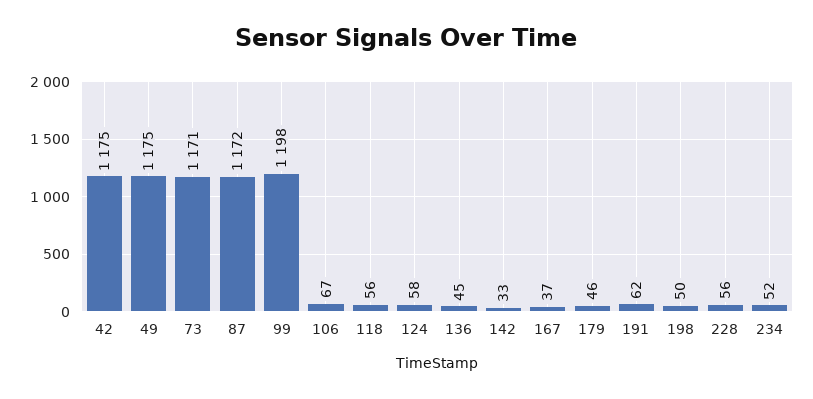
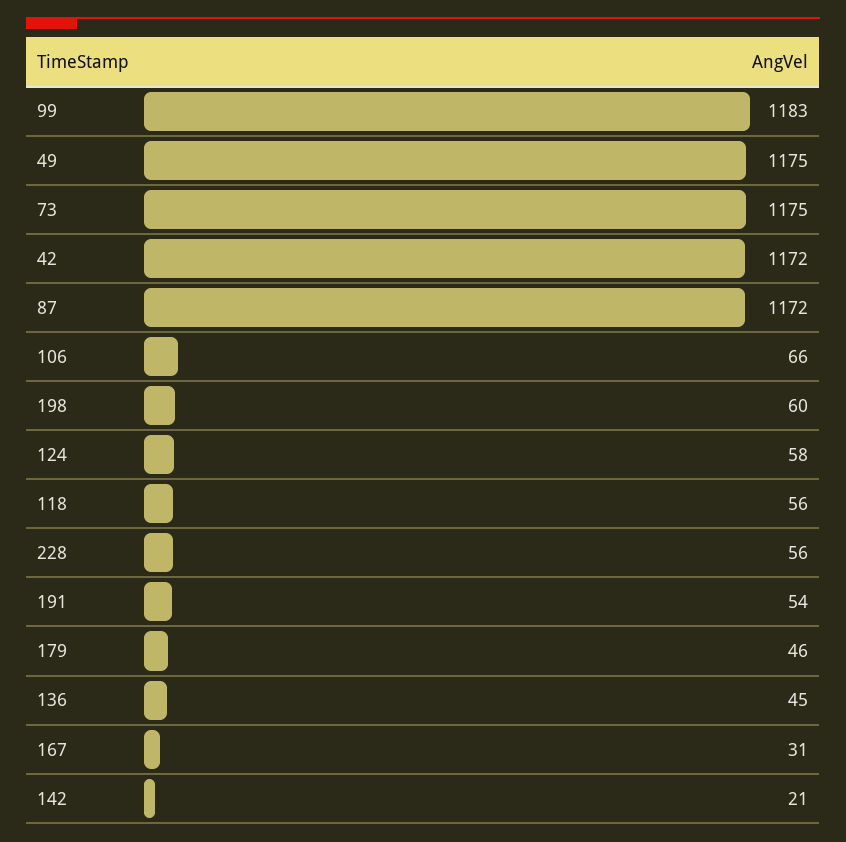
  {
-   "42": 1175,
+   "42": 1172,
    "49": 1175,
-   "73": 1171,
+   "73": 1175,
    "87": 1172,
-   "99": 1198,
+   "99": 1183,
-   "106": 67,
+   "106": 66,
    "118": 56,
    "124": 58,
    "136": 45,
-   "142": 33,
+   "142": 21,
-   "167": 37,
+   "167": 31,
    "179": 46,
-   "191": 62,
+   "191": 54,
-   "198": 50,
+   "198": 60,
-   "228": 56,
+   "228": 56
-   "234": 52
  }

